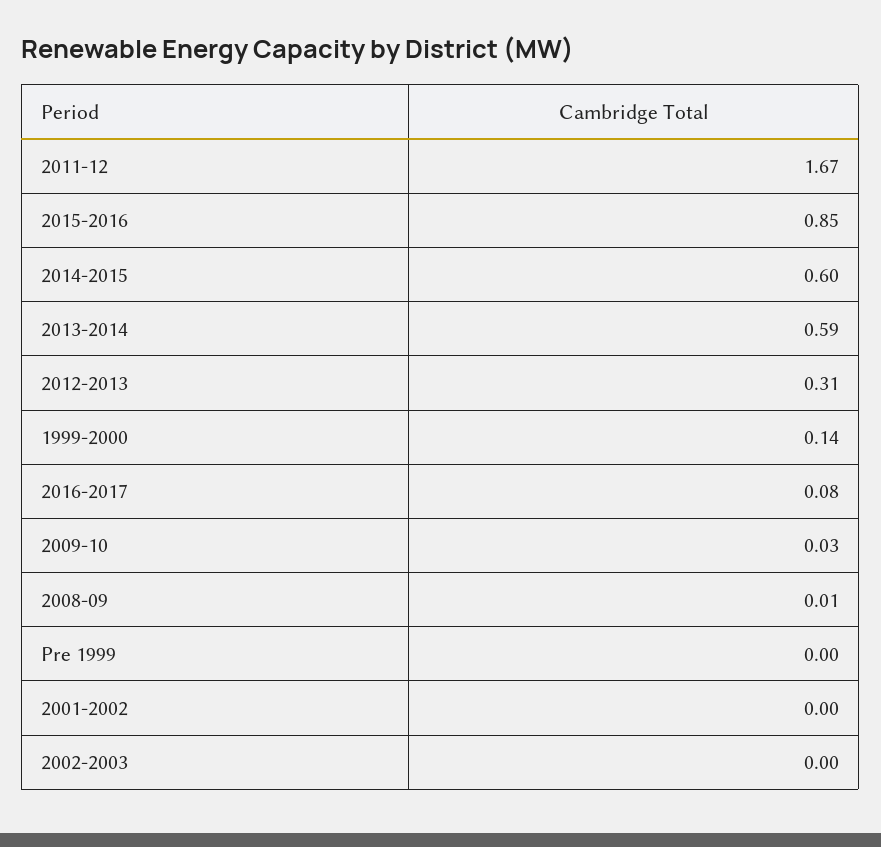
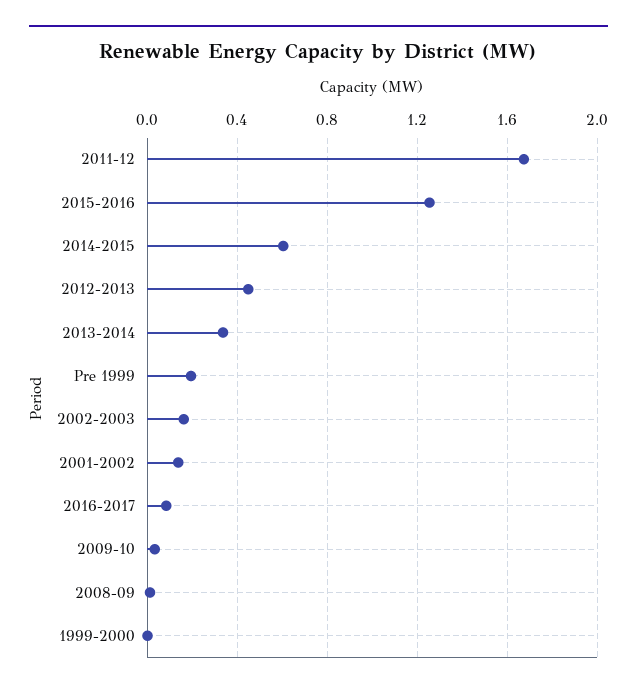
  {
    "2011-12": 1.67,
-   "2015-2016": 0.85,
+   "2015-2016": 1.25,
    "2014-2015": 0.6,
-   "2013-2014": 0.59,
+   "2013-2014": 0.35,
-   "2012-2013": 0.31,
+   "2012-2013": 0.45,
-   "1999-2000": 0.14,
+   "1999-2000": 0,
    "2016-2017": 0.08,
    "2009-10": 0.03,
    "2008-09": 0.01,
-   "Pre 1999": 0,
+   "Pre 1999": 0.2,
-   "2001-2002": 0,
+   "2001-2002": 0.15,
-   "2002-2003": 0
+   "2002-2003": 0.15
  }

